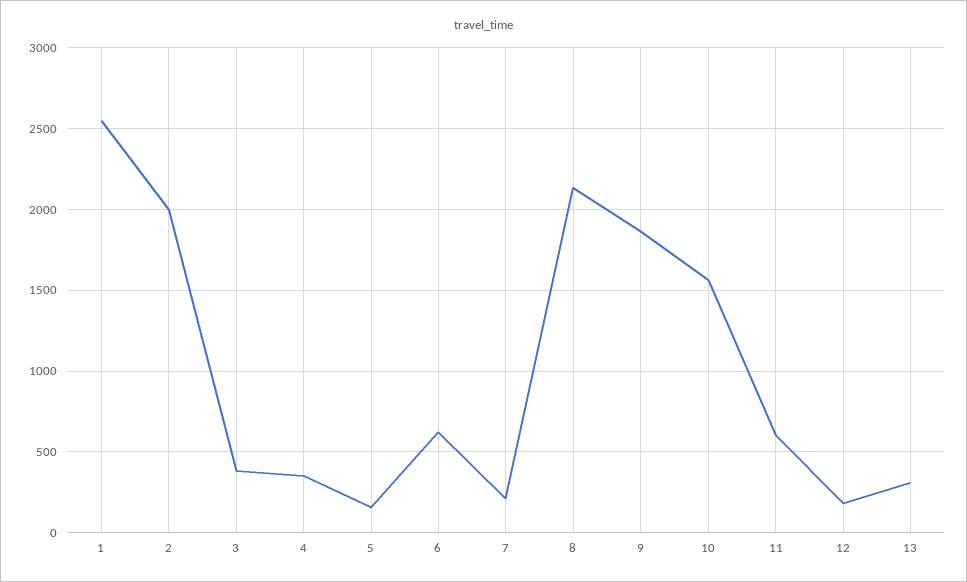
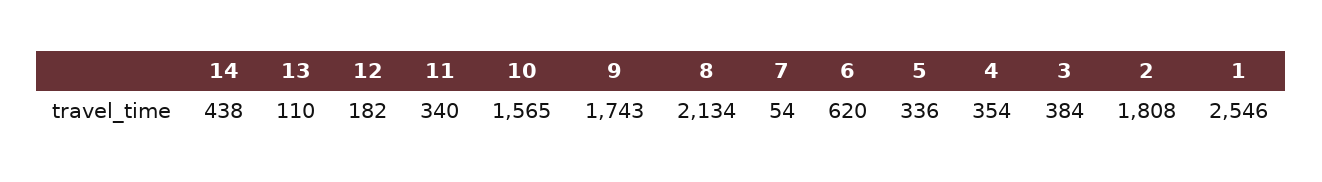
  {
    "1": 2546,
-   "2": 2000,
+   "2": 1808,
    "3": 384,
    "4": 354,
-   "5": 150,
+   "5": 336,
    "6": 620,
-   "7": 200,
+   "7": 54,
    "8": 2134,
-   "9": 1850,
+   "9": 1743,
    "10": 1565,
-   "11": 600,
+   "11": 340,
    "12": 182,
-   "13": 300
+   "13": 110,
+   "14": 438
  }

